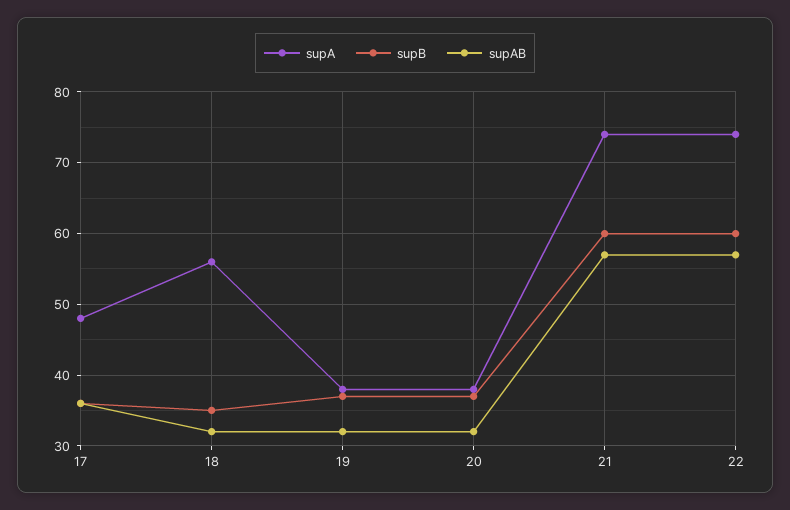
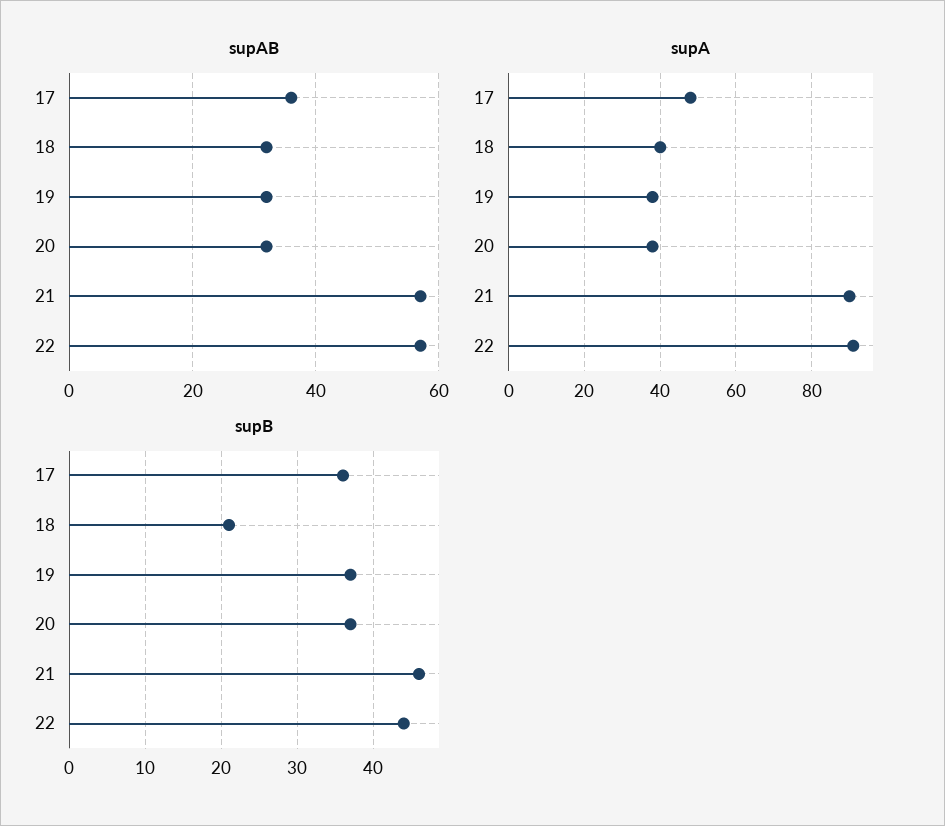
  {
    "supA": {
      "17": 48,
-     "18": 56,
+     "18": 40,
      "19": 38,
      "20": 38,
-     "21": 74,
+     "21": 90,
-     "22": 74
+     "22": 90
    },
    "supB": {
      "17": 36,
-     "18": 35,
+     "18": 21,
      "19": 37,
      "20": 37,
-     "21": 60,
+     "21": 46,
-     "22": 60
+     "22": 44
    },
    "supAB": {
      "17": 36,
      "18": 32,
      "19": 32,
      "20": 32,
      "21": 57,
      "22": 57
    }
  }

